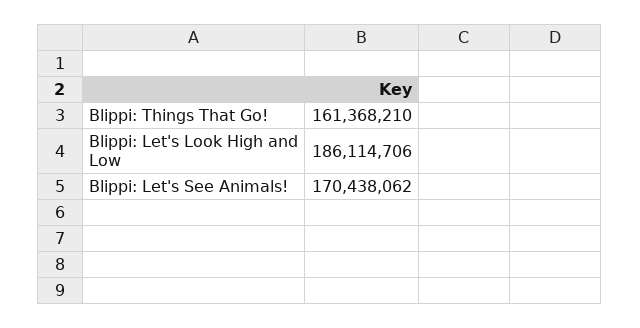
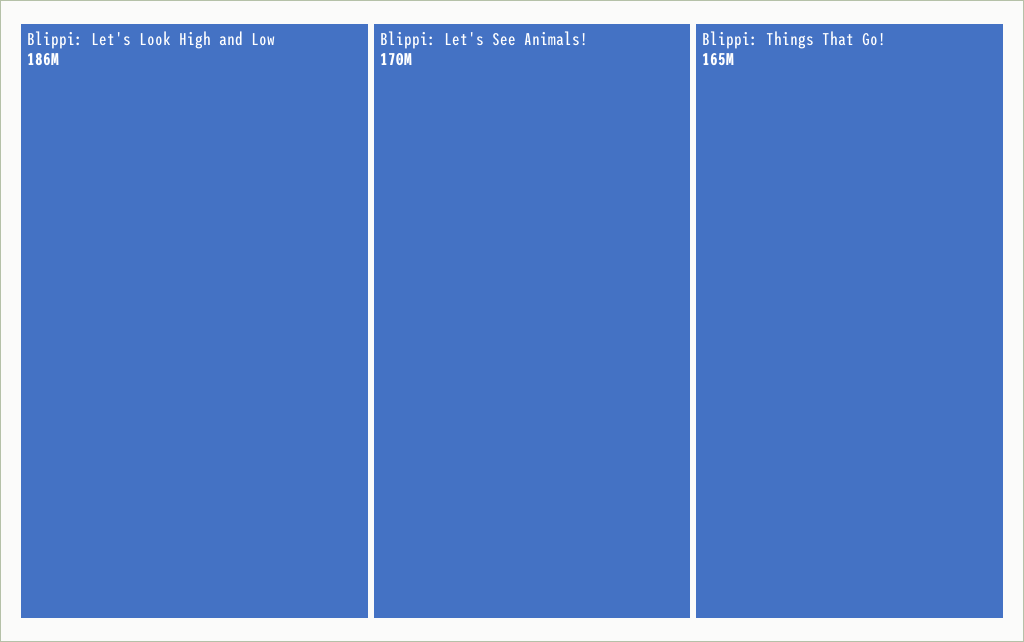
  {
-   "Blippi: Things That Go!": 161368210,
+   "Blippi: Things That Go!": 165000000,
    "Blippi: Let's Look High and Low": 186114706,
    "Blippi: Let's See Animals!": 170438062
  }

